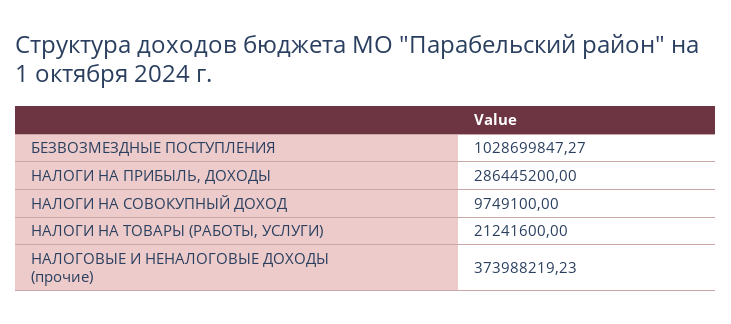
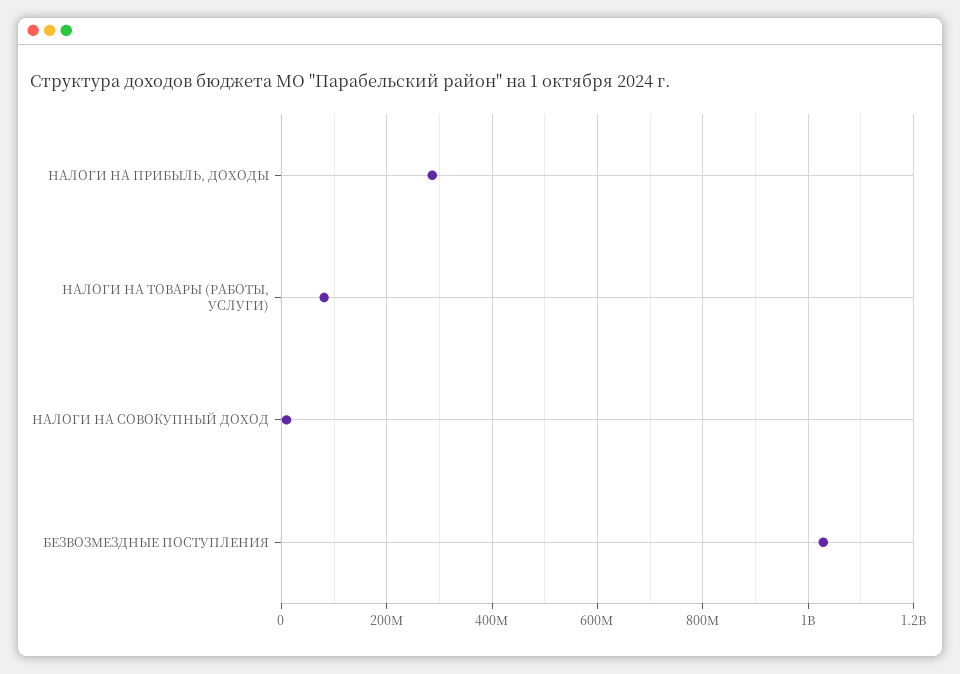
  {
    "БЕЗВОЗМЕЗДНЫЕ ПОСТУПЛЕНИЯ": 1028699847.27,
    "НАЛОГИ НА ПРИБЫЛЬ, ДОХОДЫ": 286445200,
    "НАЛОГИ НА СОВОКУПНЫЙ ДОХОД": 9749100,
-   "НАЛОГИ НА ТОВАРЫ (РАБОТЫ, УСЛУГИ)": 21241600,
+   "НАЛОГИ НА ТОВАРЫ (РАБОТЫ, УСЛУГИ)": 80000000
-   "НАЛОГОВЫЕ И НЕНАЛОГОВЫЕ ДОХОДЫ (прочие)": 373988219.23
  }

